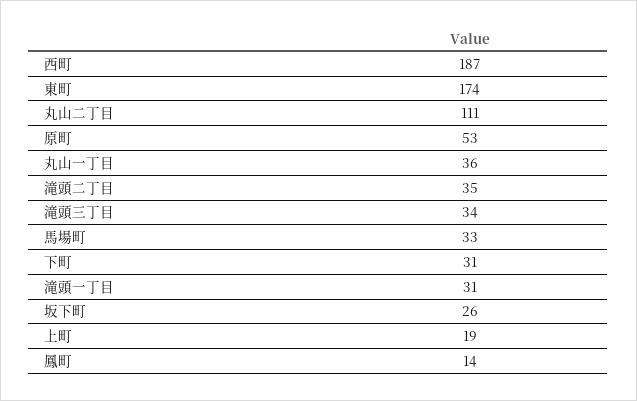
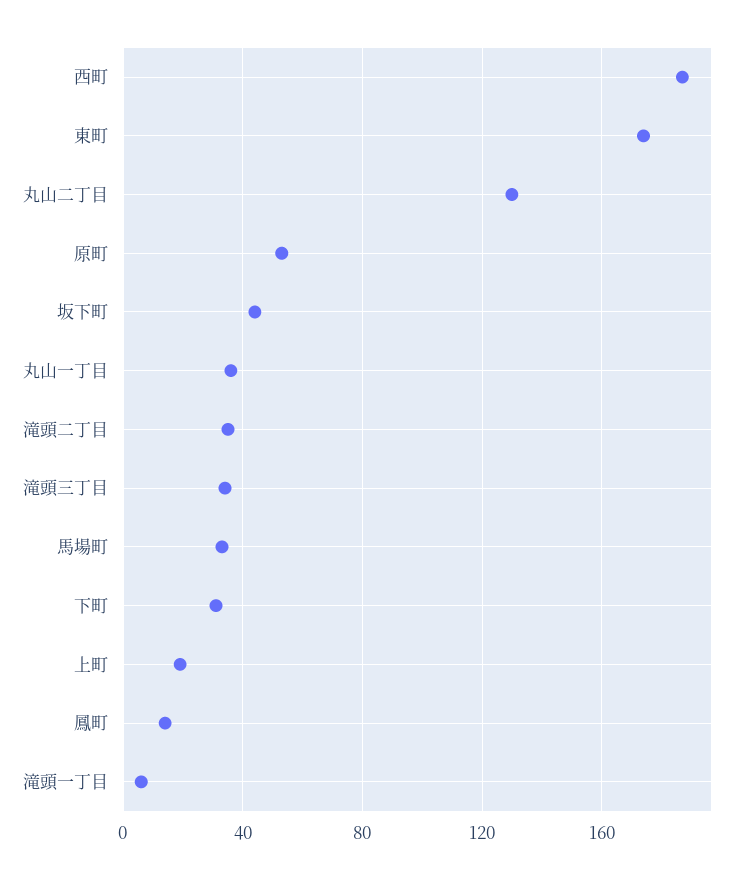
  {
    "西町": 187,
    "東町": 174,
-   "丸山二丁目": 111,
+   "丸山二丁目": 130,
    "原町": 53,
    "丸山一丁目": 36,
    "滝頭二丁目": 35,
    "滝頭三丁目": 34,
    "馬場町": 33,
    "下町": 31,
-   "滝頭一丁目": 31,
+   "滝頭一丁目": 5,
-   "坂下町": 26,
+   "坂下町": 45,
    "上町": 19,
    "鳳町": 14
  }

